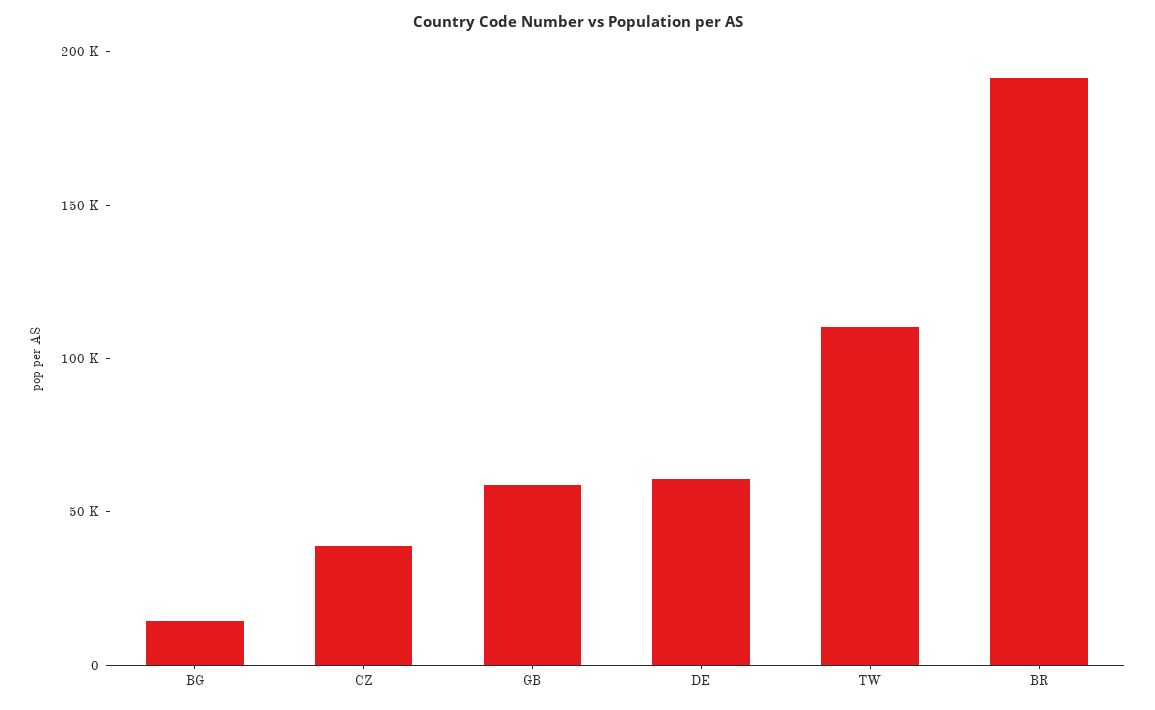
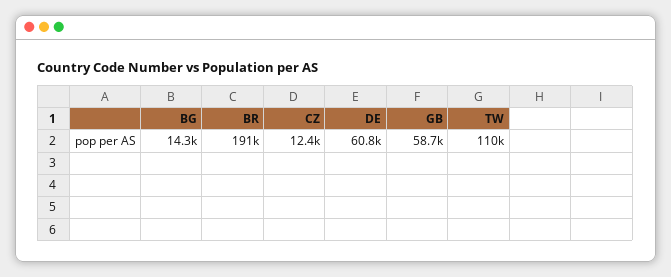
  {
    "BG": 14300,
-   "CZ": 40000,
+   "CZ": 12400,
    "GB": 58700,
    "DE": 60800,
    "TW": 110000,
    "BR": 191000
  }

